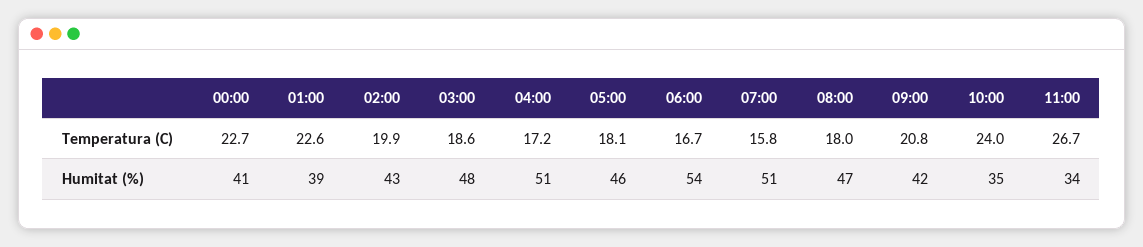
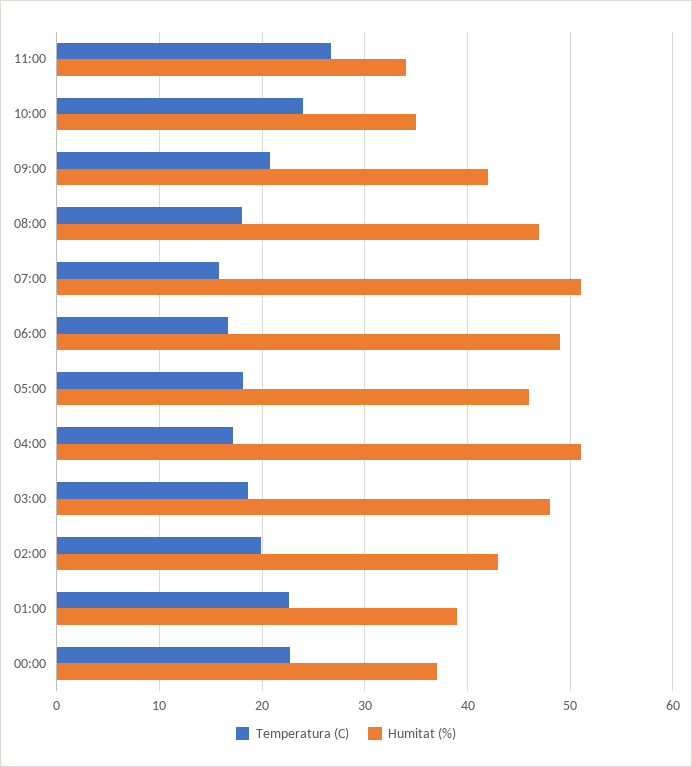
  {
    "Temperatura (C)": {
      "00:00": 22.7,
      "01:00": 22.6,
      "02:00": 19.9,
      "03:00": 18.6,
      "04:00": 17.2,
      "05:00": 18.1,
      "06:00": 16.7,
      "07:00": 15.8,
      "08:00": 18,
      "09:00": 20.8,
      "10:00": 24,
      "11:00": 26.7
    },
    "Humitat (%)": {
-     "00:00": 41,
+     "00:00": 37,
      "01:00": 39,
      "02:00": 43,
      "03:00": 48,
      "04:00": 51,
      "05:00": 46,
-     "06:00": 54,
+     "06:00": 49,
      "07:00": 51,
      "08:00": 47,
      "09:00": 42,
      "10:00": 35,
      "11:00": 34
    }
  }

